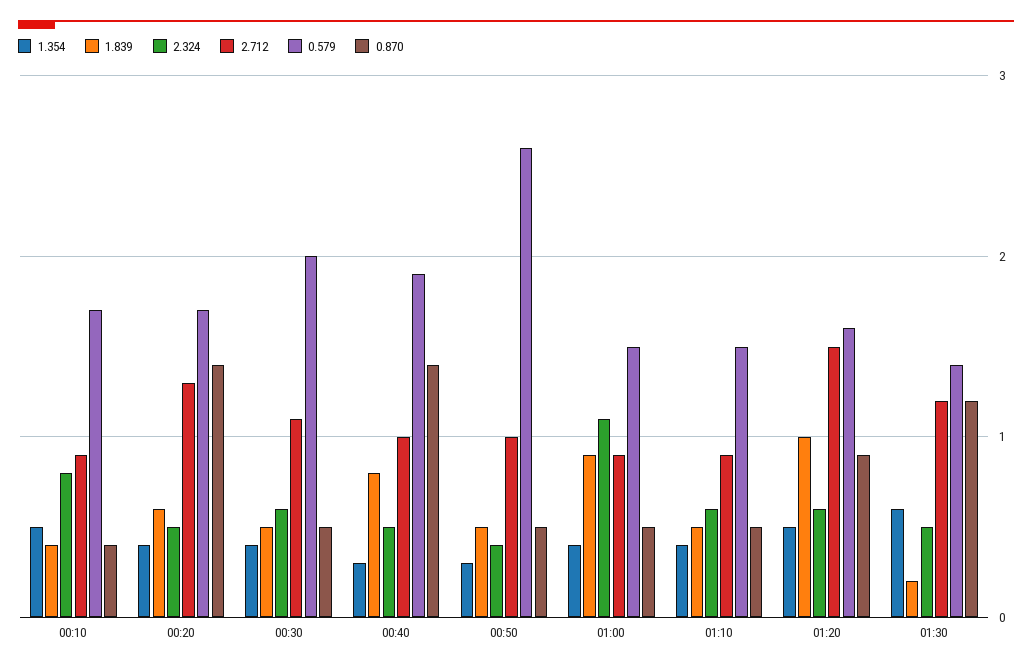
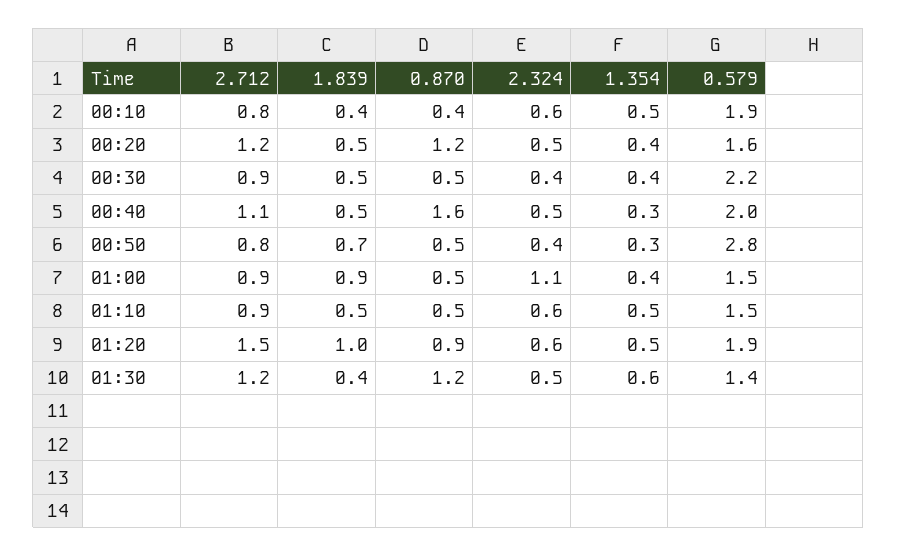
  {
    "1.354": {
      "00:10": 0.5,
      "00:20": 0.4,
      "00:30": 0.4,
      "00:40": 0.3,
      "00:50": 0.3,
      "01:00": 0.4,
-     "01:10": 0.4,
+     "01:10": 0.5,
      "01:20": 0.5,
      "01:30": 0.6
    },
    "1.839": {
      "00:10": 0.4,
-     "00:20": 0.6,
+     "00:20": 0.5,
      "00:30": 0.5,
-     "00:40": 0.8,
+     "00:40": 0.5,
-     "00:50": 0.5,
+     "00:50": 0.7,
      "01:00": 0.9,
      "01:10": 0.5,
      "01:20": 1,
-     "01:30": 0.2
+     "01:30": 0.4
    },
    "2.324": {
-     "00:10": 0.8,
+     "00:10": 0.6,
      "00:20": 0.5,
-     "00:30": 0.6,
+     "00:30": 0.4,
      "00:40": 0.5,
      "00:50": 0.4,
      "01:00": 1.1,
      "01:10": 0.6,
      "01:20": 0.6,
      "01:30": 0.5
    },
    "2.712": {
-     "00:10": 0.9,
+     "00:10": 0.8,
-     "00:20": 1.3,
+     "00:20": 1.2,
-     "00:30": 1.1,
+     "00:30": 0.9,
-     "00:40": 1,
+     "00:40": 1.1,
-     "00:50": 1,
+     "00:50": 0.8,
      "01:00": 0.9,
      "01:10": 0.9,
      "01:20": 1.5,
      "01:30": 1.2
    },
    "0.579": {
-     "00:10": 1.7,
+     "00:10": 1.9,
-     "00:20": 1.7,
+     "00:20": 1.6,
-     "00:30": 2,
+     "00:30": 2.2,
-     "00:40": 1.9,
+     "00:40": 2,
-     "00:50": 2.6,
+     "00:50": 2.8,
      "01:00": 1.5,
      "01:10": 1.5,
-     "01:20": 1.6,
+     "01:20": 1.9,
      "01:30": 1.4
    },
    "0.870": {
      "00:10": 0.4,
-     "00:20": 1.4,
+     "00:20": 1.2,
      "00:30": 0.5,
-     "00:40": 1.4,
+     "00:40": 1.6,
      "00:50": 0.5,
      "01:00": 0.5,
      "01:10": 0.5,
      "01:20": 0.9,
      "01:30": 1.2
    }
  }

